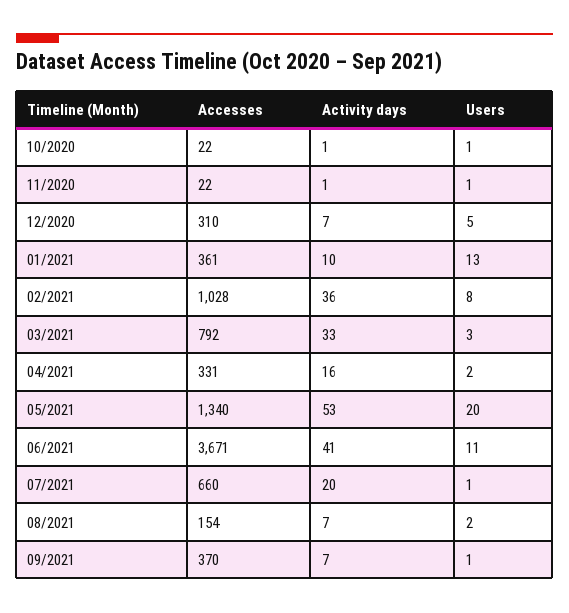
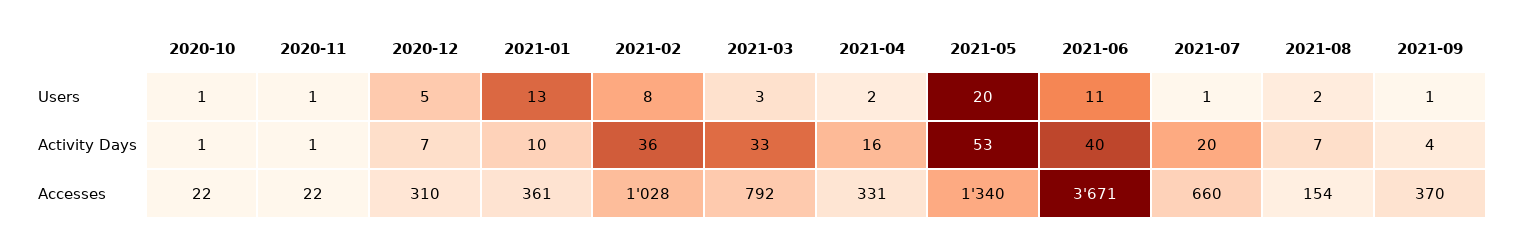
  {
    "Accesses": {
      "10/2020": 22,
      "11/2020": 22,
      "12/2020": 310,
      "01/2021": 361,
      "02/2021": 1028,
      "03/2021": 792,
      "04/2021": 331,
      "05/2021": 1340,
      "06/2021": 3671,
      "07/2021": 660,
      "08/2021": 154,
      "09/2021": 370
    },
    "Activity days": {
      "10/2020": 1,
      "11/2020": 1,
      "12/2020": 7,
      "01/2021": 10,
      "02/2021": 36,
      "03/2021": 33,
      "04/2021": 16,
      "05/2021": 53,
-     "06/2021": 41,
+     "06/2021": 40,
      "07/2021": 20,
      "08/2021": 7,
-     "09/2021": 7
+     "09/2021": 4
    },
    "Users": {
      "10/2020": 1,
      "11/2020": 1,
      "12/2020": 5,
      "01/2021": 13,
      "02/2021": 8,
      "03/2021": 3,
      "04/2021": 2,
      "05/2021": 20,
      "06/2021": 11,
      "07/2021": 1,
      "08/2021": 2,
      "09/2021": 1
    }
  }

